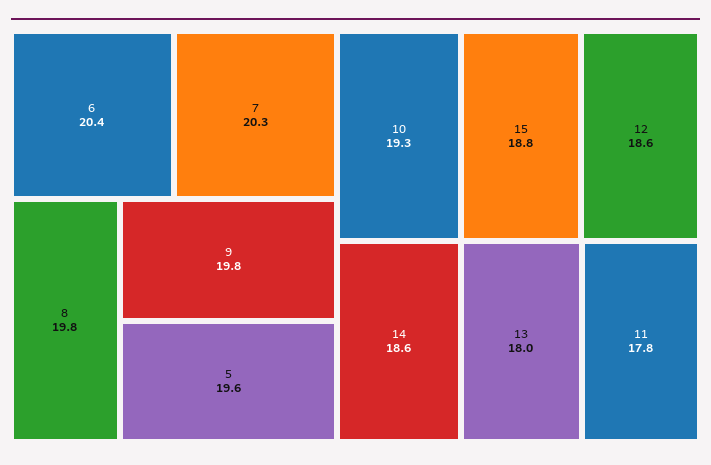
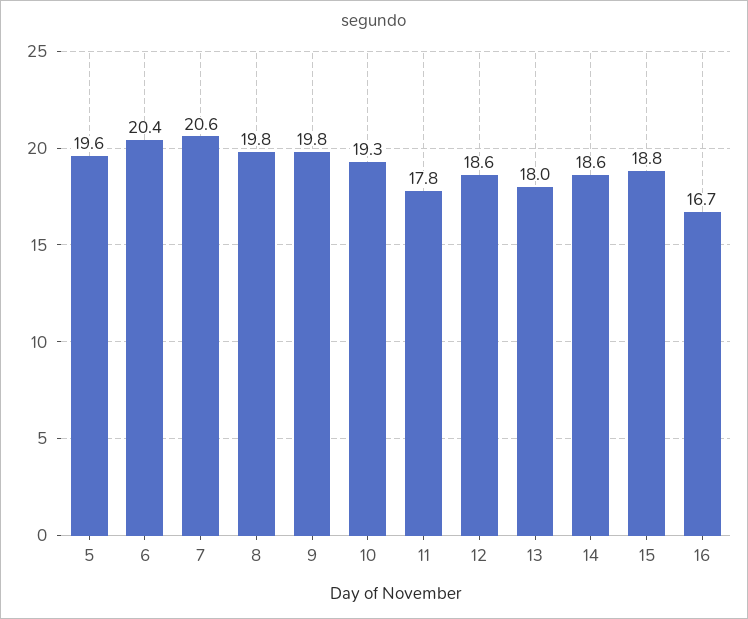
  {
    "6": 20.4,
-   "7": 20.3,
+   "7": 20.6,
    "8": 19.8,
    "9": 19.8,
    "5": 19.6,
    "10": 19.3,
    "15": 18.8,
    "12": 18.6,
    "14": 18.6,
    "13": 18,
-   "11": 17.8
+   "11": 17.8,
+   "16": 16.7
  }

